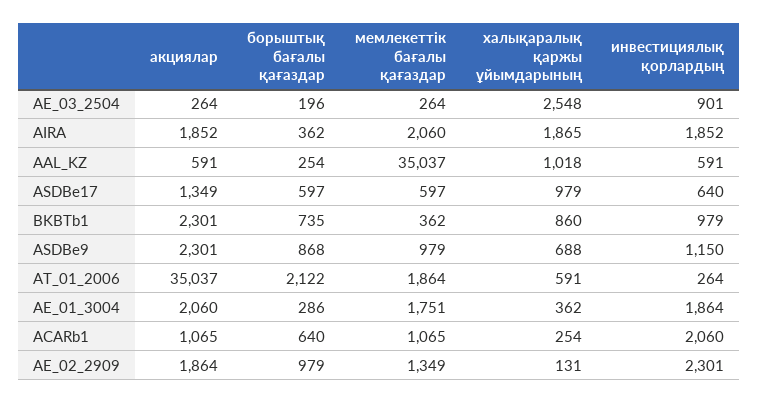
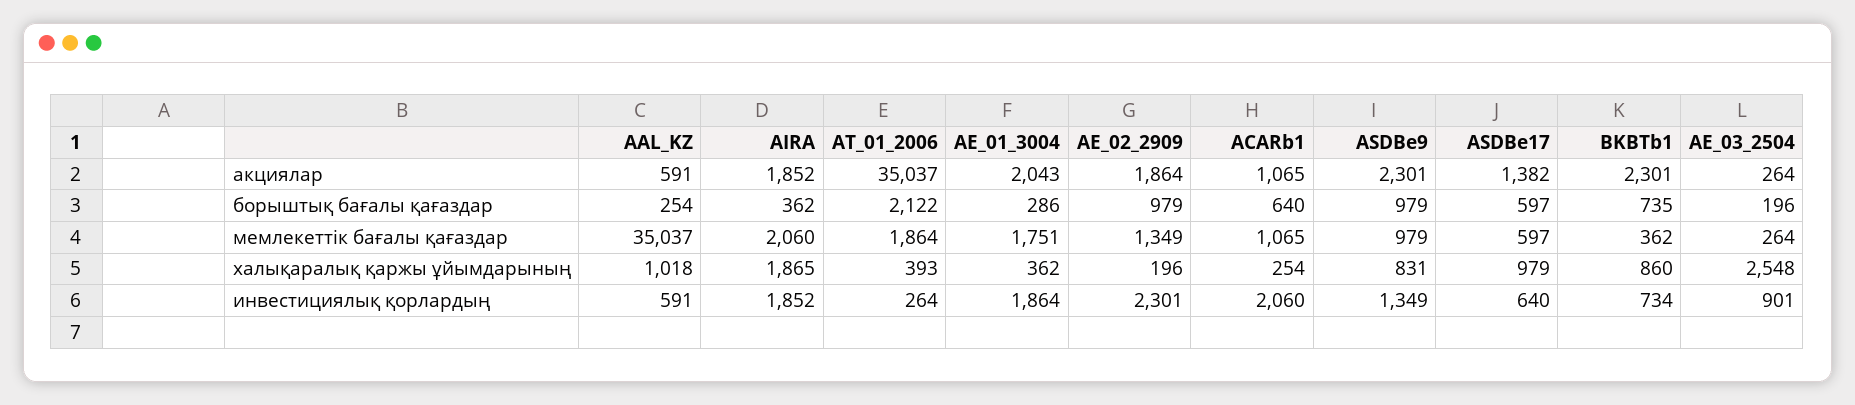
  {
    "акциялар": {
      "AE_03_2504": 264,
      "AIRA": 1852,
      "AAL_KZ": 591,
-     "ASDBe17": 1349,
+     "ASDBe17": 1382,
      "BKBTb1": 2301,
      "ASDBe9": 2301,
      "AT_01_2006": 35037,
-     "AE_01_3004": 2060,
+     "AE_01_3004": 2043,
      "ACARb1": 1065,
      "AE_02_2909": 1864
    },
    "борыштық бағалы қағаздар": {
      "AE_03_2504": 196,
      "AIRA": 362,
      "AAL_KZ": 254,
      "ASDBe17": 597,
      "BKBTb1": 735,
-     "ASDBe9": 868,
+     "ASDBe9": 979,
      "AT_01_2006": 2122,
      "AE_01_3004": 286,
      "ACARb1": 640,
      "AE_02_2909": 979
    },
    "мемлекеттік бағалы қағаздар": {
      "AE_03_2504": 264,
      "AIRA": 2060,
      "AAL_KZ": 35037,
      "ASDBe17": 597,
      "BKBTb1": 362,
      "ASDBe9": 979,
      "AT_01_2006": 1864,
      "AE_01_3004": 1751,
      "ACARb1": 1065,
      "AE_02_2909": 1349
    },
    "халықаралық қаржы ұйымдарының": {
      "AE_03_2504": 2548,
      "AIRA": 1865,
      "AAL_KZ": 1018,
      "ASDBe17": 979,
      "BKBTb1": 860,
-     "ASDBe9": 688,
+     "ASDBe9": 831,
-     "AT_01_2006": 591,
+     "AT_01_2006": 393,
      "AE_01_3004": 362,
      "ACARb1": 254,
-     "AE_02_2909": 131
+     "AE_02_2909": 196
    },
    "инвестициялық қорлардың": {
      "AE_03_2504": 901,
      "AIRA": 1852,
      "AAL_KZ": 591,
      "ASDBe17": 640,
-     "BKBTb1": 979,
+     "BKBTb1": 734,
-     "ASDBe9": 1150,
+     "ASDBe9": 1349,
      "AT_01_2006": 264,
      "AE_01_3004": 1864,
      "ACARb1": 2060,
      "AE_02_2909": 2301
    }
  }

